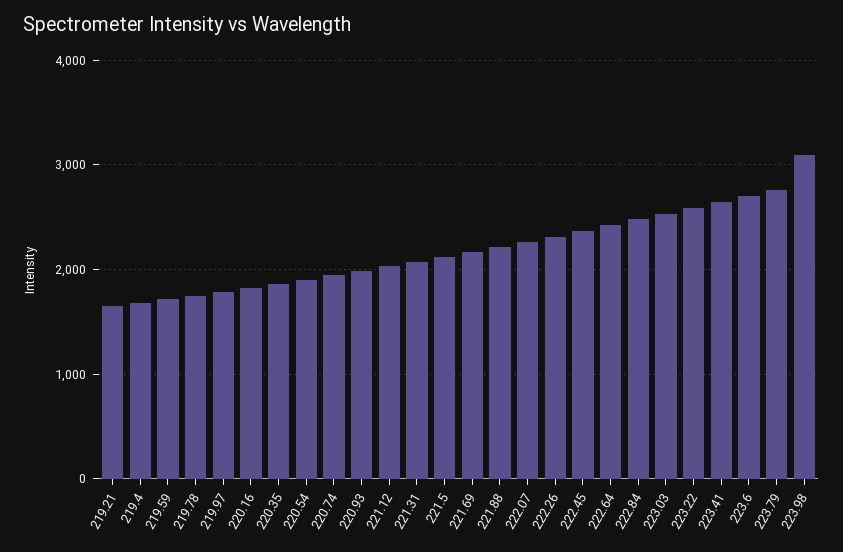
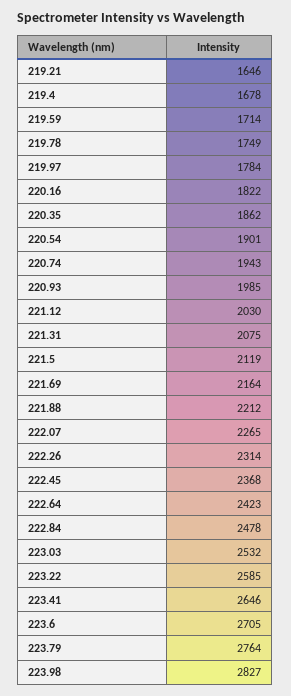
  {
    "219.21": 1646,
    "219.4": 1678,
    "219.59": 1714,
    "219.78": 1749,
    "219.97": 1784,
    "220.16": 1822,
    "220.35": 1862,
    "220.54": 1901,
    "220.74": 1943,
    "220.93": 1985,
    "221.12": 2030,
    "221.31": 2075,
    "221.5": 2119,
    "221.69": 2164,
    "221.88": 2212,
    "222.07": 2265,
    "222.26": 2314,
    "222.45": 2368,
    "222.64": 2423,
    "222.84": 2478,
    "223.03": 2532,
    "223.22": 2585,
    "223.41": 2646,
    "223.6": 2705,
    "223.79": 2764,
-   "223.98": 3100
+   "223.98": 2827
  }

